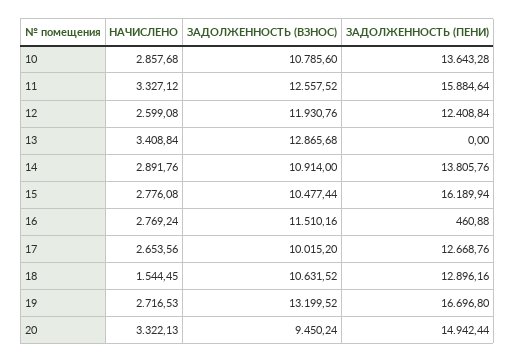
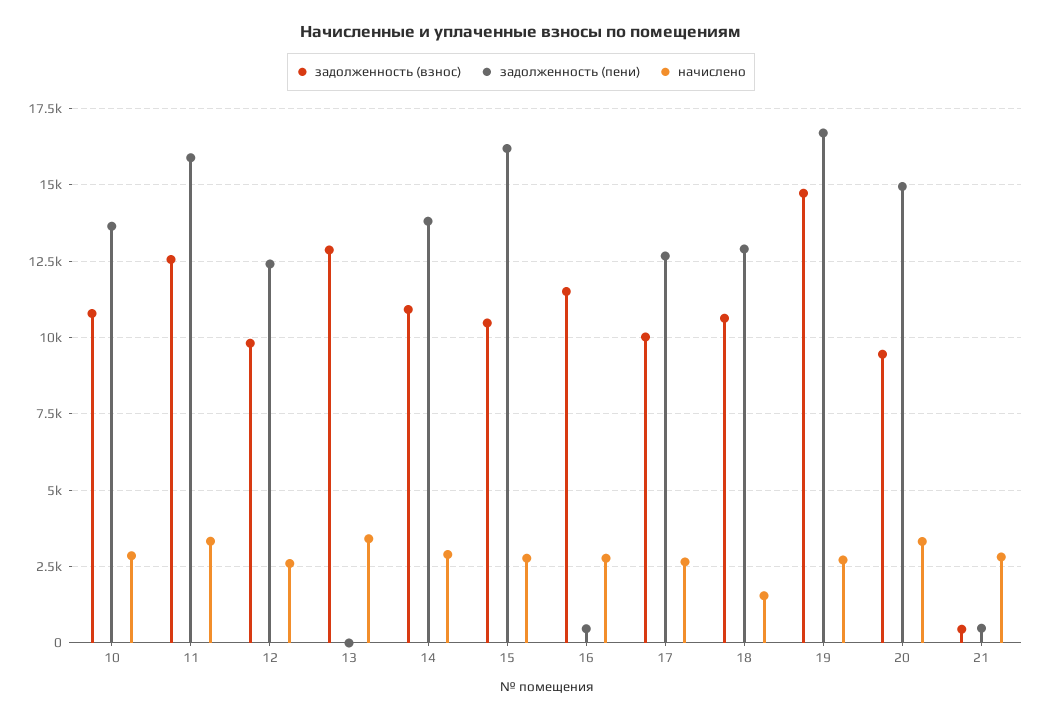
  {
    "НАЧИСЛЕНО": {
      "10": 2857.68,
      "11": 3327.12,
      "12": 2599.08,
      "13": 3408.84,
      "14": 2891.76,
      "15": 2776.08,
      "16": 2769.24,
      "17": 2653.56,
      "18": 1544.45,
      "19": 2716.53,
-     "20": 3322.13
+     "20": 3322.13,
+     "21": 2750
    },
    "ЗАДОЛЖЕННОСТЬ (ВЗНОС)": {
      "10": 10785.6,
      "11": 12557.52,
-     "12": 11930.76,
+     "12": 9750,
      "13": 12865.68,
      "14": 10914,
      "15": 10477.44,
      "16": 11510.16,
      "17": 10015.2,
      "18": 10631.52,
-     "19": 13199.52,
+     "19": 14750,
-     "20": 9450.24
+     "20": 9450.24,
+     "21": 500
    },
    "ЗАДОЛЖЕННОСТЬ (ПЕНИ)": {
      "10": 13643.28,
      "11": 15884.64,
      "12": 12408.84,
      "13": 0,
      "14": 13805.76,
      "15": 16189.94,
      "16": 460.88,
      "17": 12668.76,
      "18": 12896.16,
      "19": 16696.8,
-     "20": 14942.44
+     "20": 14942.44,
+     "21": 500
    }
  }

